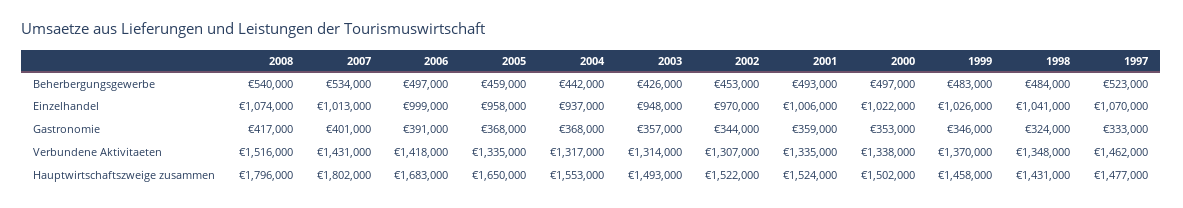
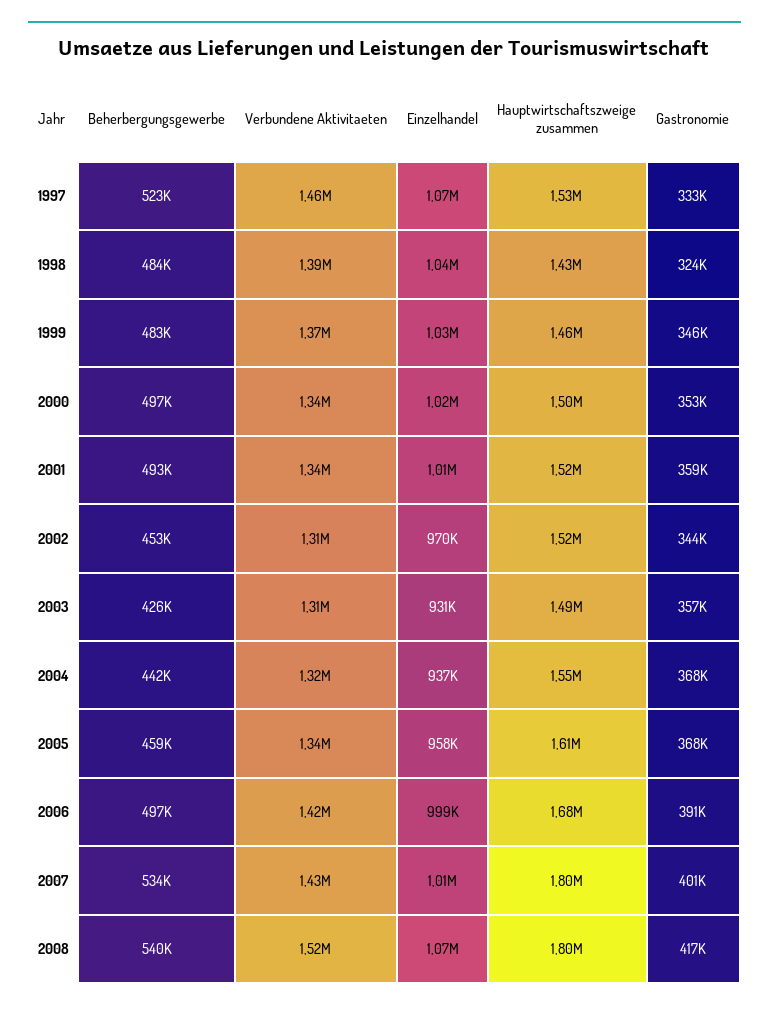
  {
    "2008": {
      "Beherbergungsgewerbe": 540000,
      "Einzelhandel": 1074000,
      "Gastronomie": 417000,
      "Verbundene Aktivitaeten": 1516000,
      "Hauptwirtschaftszweige zusammen": 1796000
    },
    "2007": {
      "Beherbergungsgewerbe": 534000,
      "Einzelhandel": 1013000,
      "Gastronomie": 401000,
      "Verbundene Aktivitaeten": 1431000,
      "Hauptwirtschaftszweige zusammen": 1802000
    },
    "2006": {
      "Beherbergungsgewerbe": 497000,
      "Einzelhandel": 999000,
      "Gastronomie": 391000,
      "Verbundene Aktivitaeten": 1418000,
      "Hauptwirtschaftszweige zusammen": 1683000
    },
    "2005": {
      "Beherbergungsgewerbe": 459000,
      "Einzelhandel": 958000,
      "Gastronomie": 368000,
      "Verbundene Aktivitaeten": 1335000,
-     "Hauptwirtschaftszweige zusammen": 1650000
+     "Hauptwirtschaftszweige zusammen": 1610000
    },
    "2004": {
      "Beherbergungsgewerbe": 442000,
      "Einzelhandel": 937000,
      "Gastronomie": 368000,
      "Verbundene Aktivitaeten": 1317000,
      "Hauptwirtschaftszweige zusammen": 1553000
    },
    "2003": {
      "Beherbergungsgewerbe": 426000,
-     "Einzelhandel": 948000,
+     "Einzelhandel": 931000,
      "Gastronomie": 357000,
      "Verbundene Aktivitaeten": 1314000,
      "Hauptwirtschaftszweige zusammen": 1493000
    },
    "2002": {
      "Beherbergungsgewerbe": 453000,
      "Einzelhandel": 970000,
      "Gastronomie": 344000,
      "Verbundene Aktivitaeten": 1307000,
      "Hauptwirtschaftszweige zusammen": 1522000
    },
    "2001": {
      "Beherbergungsgewerbe": 493000,
      "Einzelhandel": 1006000,
      "Gastronomie": 359000,
      "Verbundene Aktivitaeten": 1335000,
      "Hauptwirtschaftszweige zusammen": 1524000
    },
    "2000": {
      "Beherbergungsgewerbe": 497000,
      "Einzelhandel": 1022000,
      "Gastronomie": 353000,
      "Verbundene Aktivitaeten": 1338000,
      "Hauptwirtschaftszweige zusammen": 1502000
    },
    "1999": {
      "Beherbergungsgewerbe": 483000,
      "Einzelhandel": 1026000,
      "Gastronomie": 346000,
      "Verbundene Aktivitaeten": 1370000,
      "Hauptwirtschaftszweige zusammen": 1458000
    },
    "1998": {
      "Beherbergungsgewerbe": 484000,
      "Einzelhandel": 1041000,
      "Gastronomie": 324000,
-     "Verbundene Aktivitaeten": 1348000,
+     "Verbundene Aktivitaeten": 1390000,
      "Hauptwirtschaftszweige zusammen": 1431000
    },
    "1997": {
      "Beherbergungsgewerbe": 523000,
      "Einzelhandel": 1070000,
      "Gastronomie": 333000,
      "Verbundene Aktivitaeten": 1462000,
-     "Hauptwirtschaftszweige zusammen": 1477000
+     "Hauptwirtschaftszweige zusammen": 1530000
    }
  }

